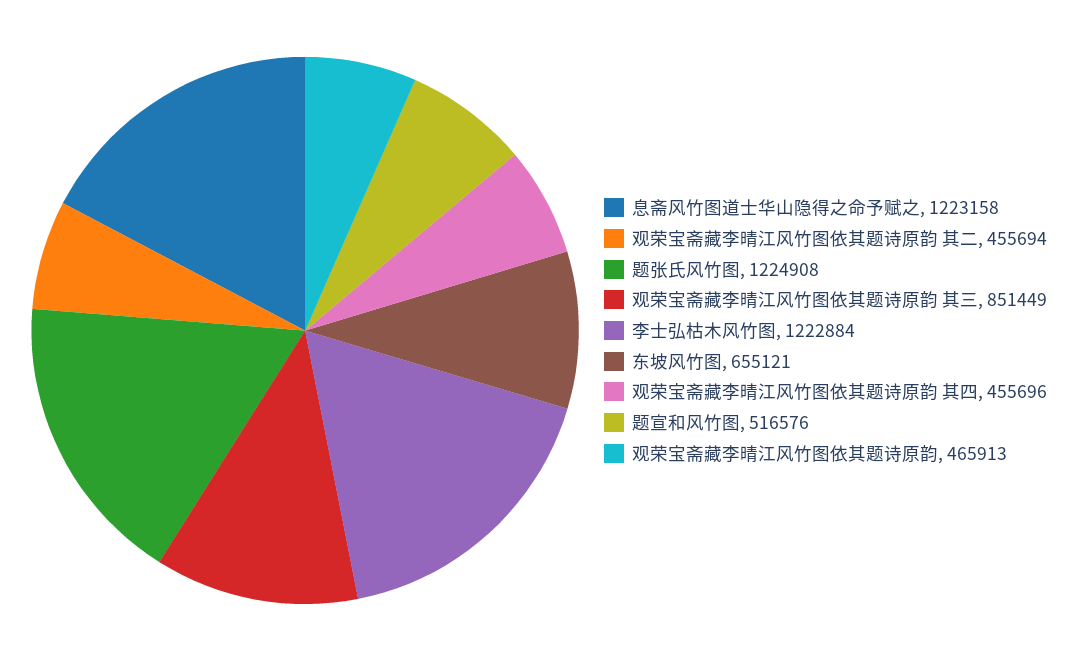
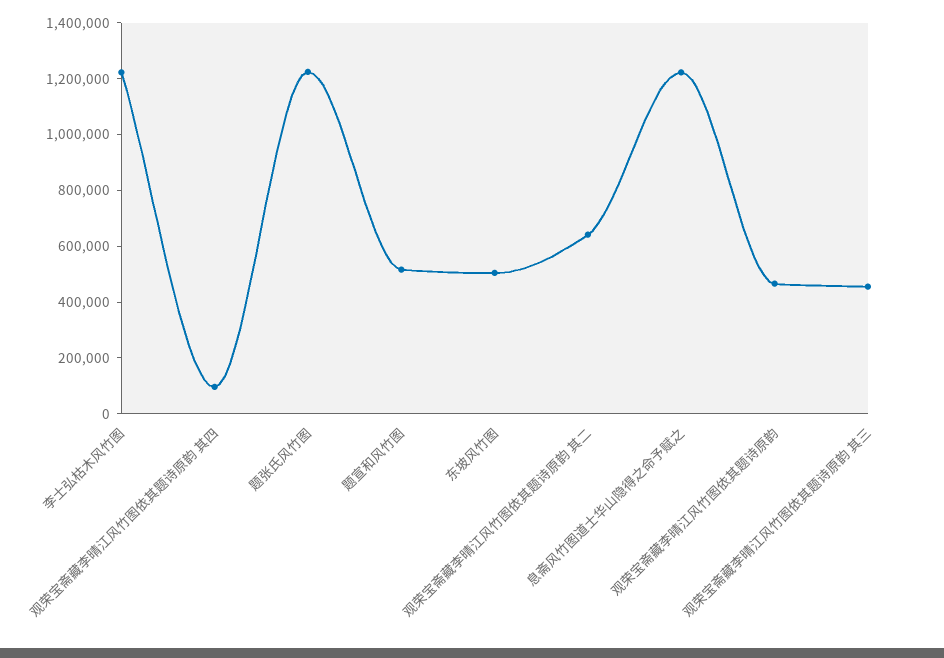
  {
    "息斋风竹图道士华山隐得之命予赋之": 1223158,
-   "观荣宝斋藏李晴江风竹图依其题诗原韵 其二": 455694,
+   "观荣宝斋藏李晴江风竹图依其题诗原韵 其二": 650000,
    "题张氏风竹图": 1224908,
-   "观荣宝斋藏李晴江风竹图依其题诗原韵 其三": 851449,
+   "观荣宝斋藏李晴江风竹图依其题诗原韵 其三": 450000,
    "李士弘枯木风竹图": 1222884,
-   "东坡风竹图": 655121,
+   "东坡风竹图": 500000,
-   "观荣宝斋藏李晴江风竹图依其题诗原韵 其四": 455696,
+   "观荣宝斋藏李晴江风竹图依其题诗原韵 其四": 100000,
    "题宣和风竹图": 516576,
    "观荣宝斋藏李晴江风竹图依其题诗原韵": 465913
  }

